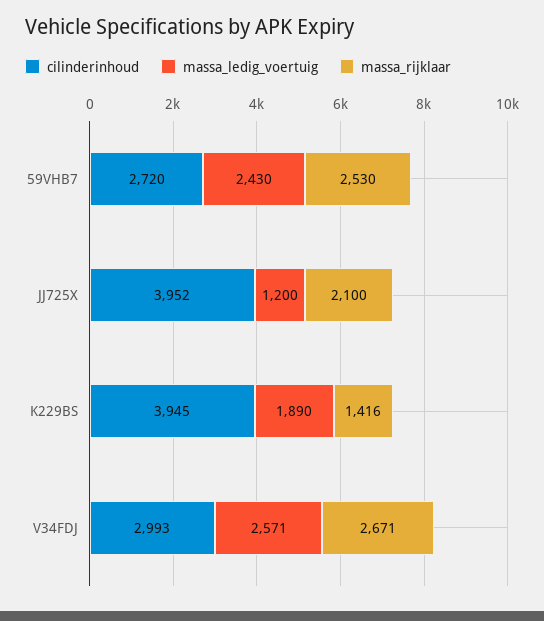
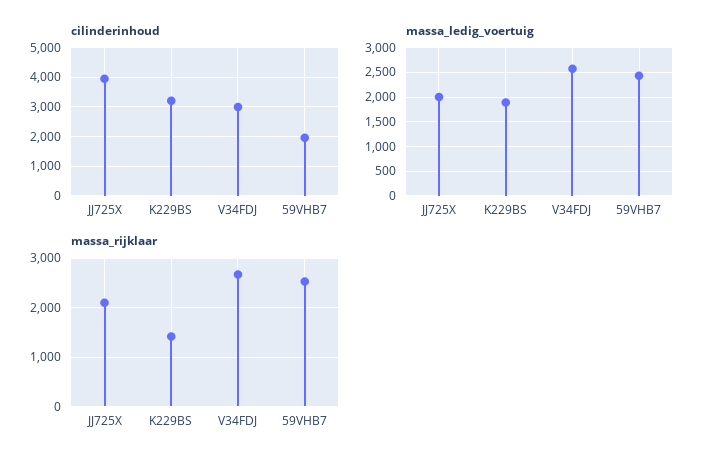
  {
    "cilinderinhoud": {
-     "59VHB7": 2720,
+     "59VHB7": 2000,
      "JJ725X": 3952,
-     "K229BS": 3945,
+     "K229BS": 3250,
      "V34FDJ": 2993
    },
    "massa_ledig_voertuig": {
      "59VHB7": 2430,
-     "JJ725X": 1200,
+     "JJ725X": 2000,
      "K229BS": 1890,
      "V34FDJ": 2571
    },
    "massa_rijklaar": {
      "59VHB7": 2530,
      "JJ725X": 2100,
      "K229BS": 1416,
      "V34FDJ": 2671
    }
  }

